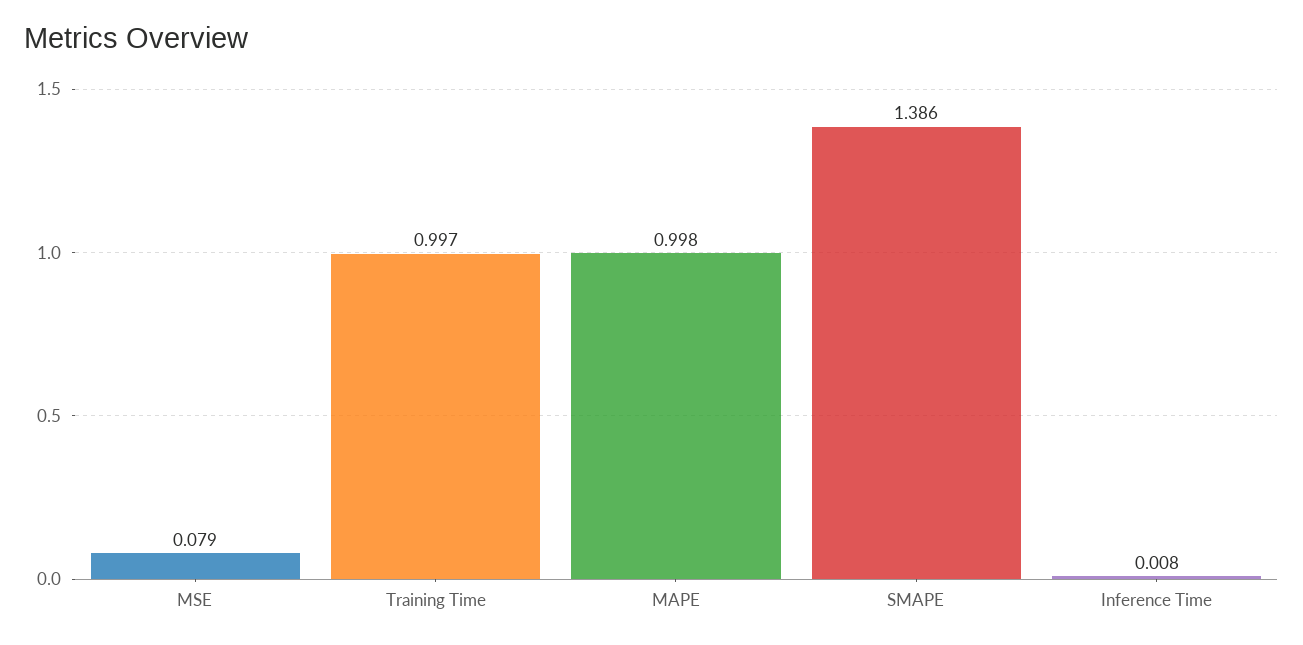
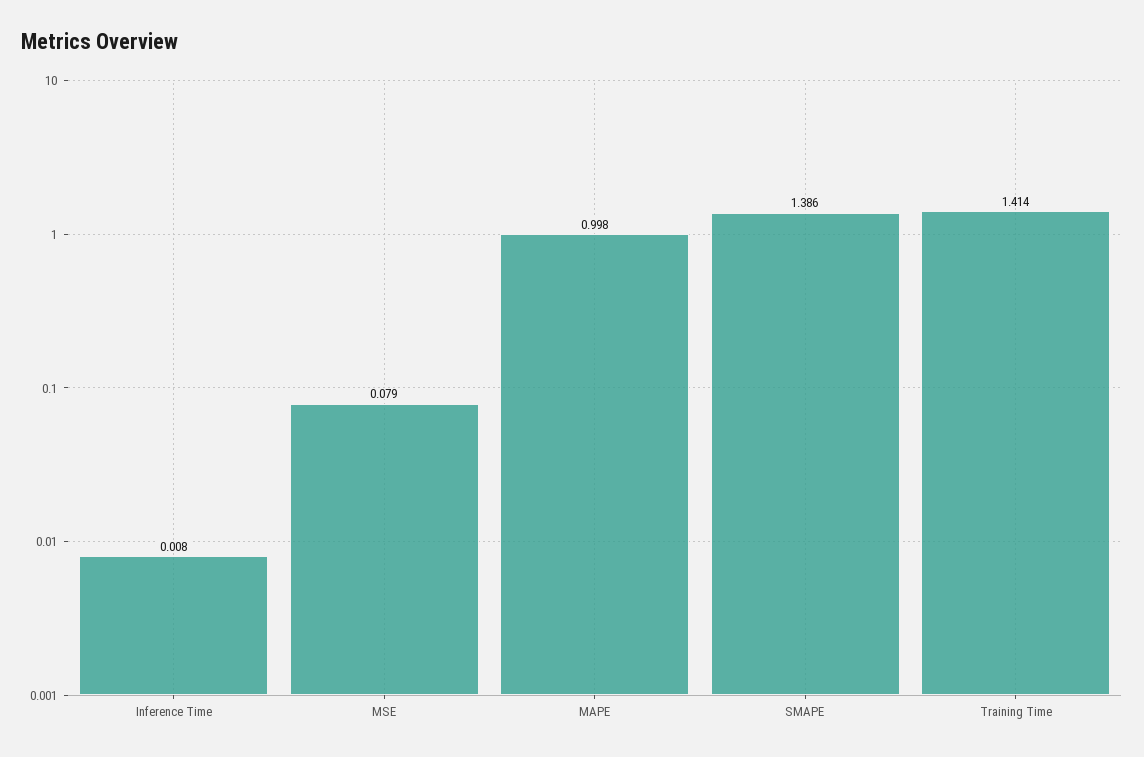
  {
    "MSE": 0.079,
-   "Training Time": 0.997,
+   "Training Time": 1.414,
    "MAPE": 0.998,
    "SMAPE": 1.386,
    "Inference Time": 0.008
  }

